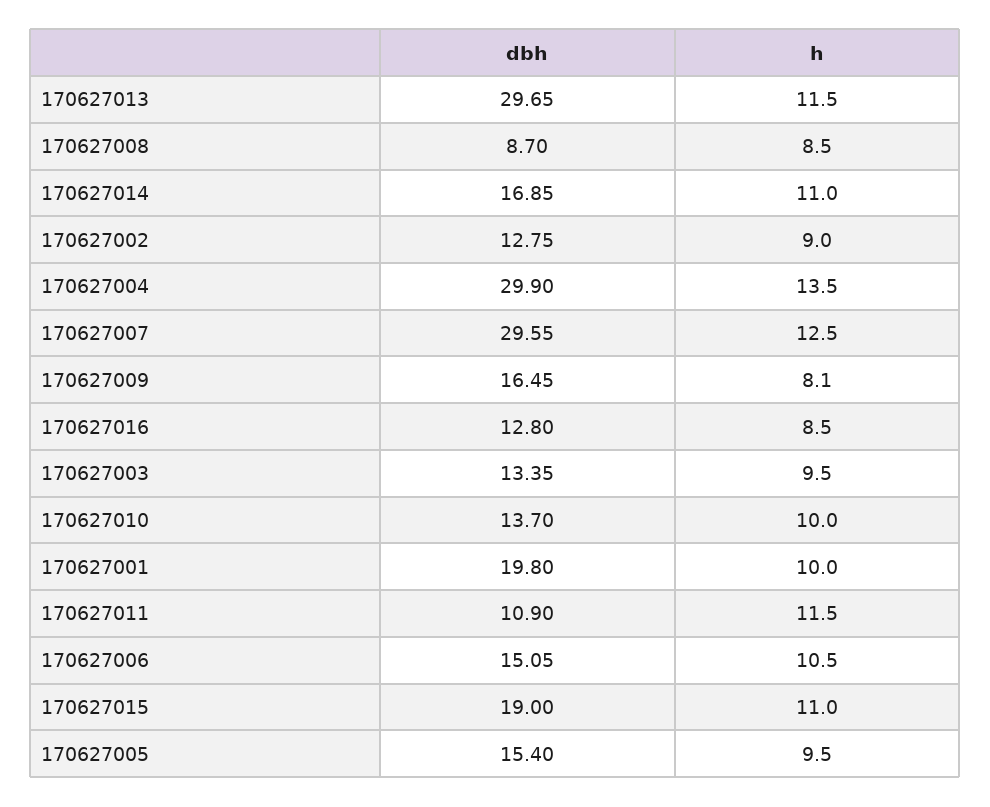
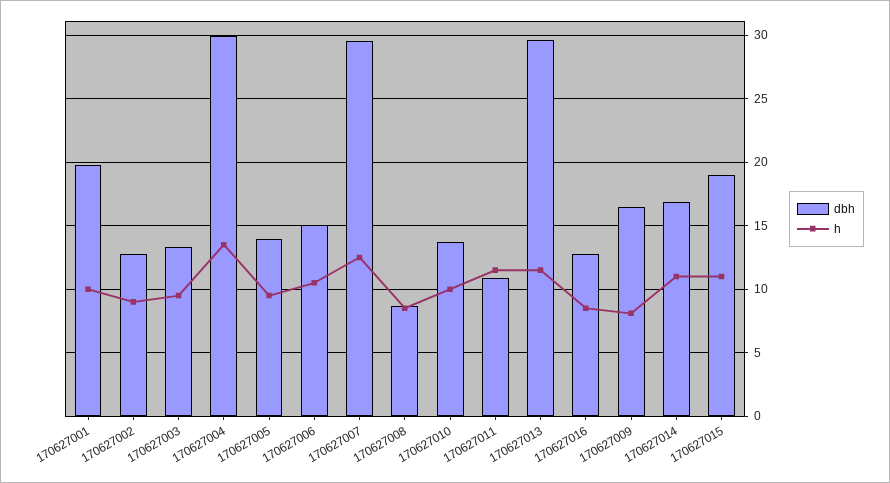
  {
    "dbh": {
      "170627013": 29.65,
      "170627008": 8.7,
      "170627014": 16.85,
      "170627002": 12.75,
      "170627004": 29.9,
      "170627007": 29.55,
      "170627009": 16.45,
      "170627016": 12.8,
      "170627003": 13.35,
      "170627010": 13.7,
      "170627001": 19.8,
      "170627011": 10.9,
      "170627006": 15.05,
      "170627015": 19,
-     "170627005": 15.4
+     "170627005": 14
    },
    "h": {
      "170627013": 11.5,
      "170627008": 8.5,
      "170627014": 11,
      "170627002": 9,
      "170627004": 13.5,
      "170627007": 12.5,
      "170627009": 8.1,
      "170627016": 8.5,
      "170627003": 9.5,
      "170627010": 10,
      "170627001": 10,
      "170627011": 11.5,
      "170627006": 10.5,
      "170627015": 11,
      "170627005": 9.5
    }
  }

